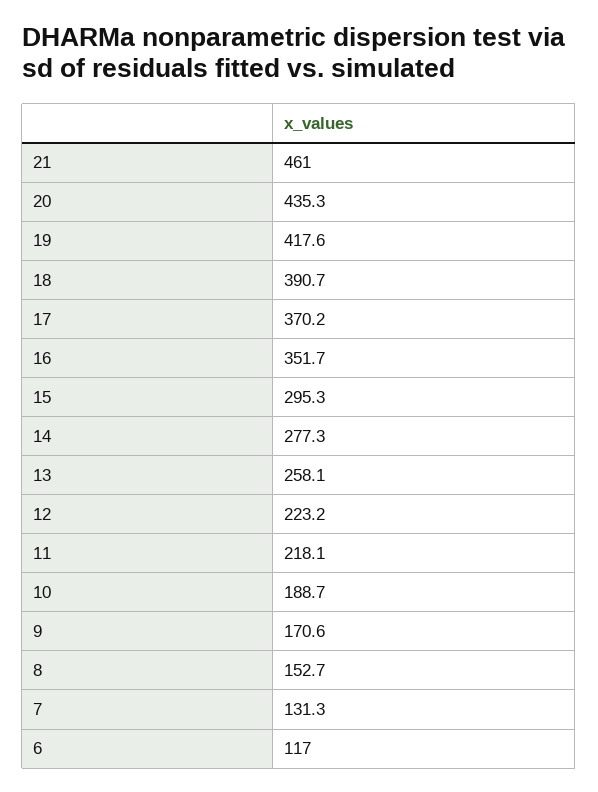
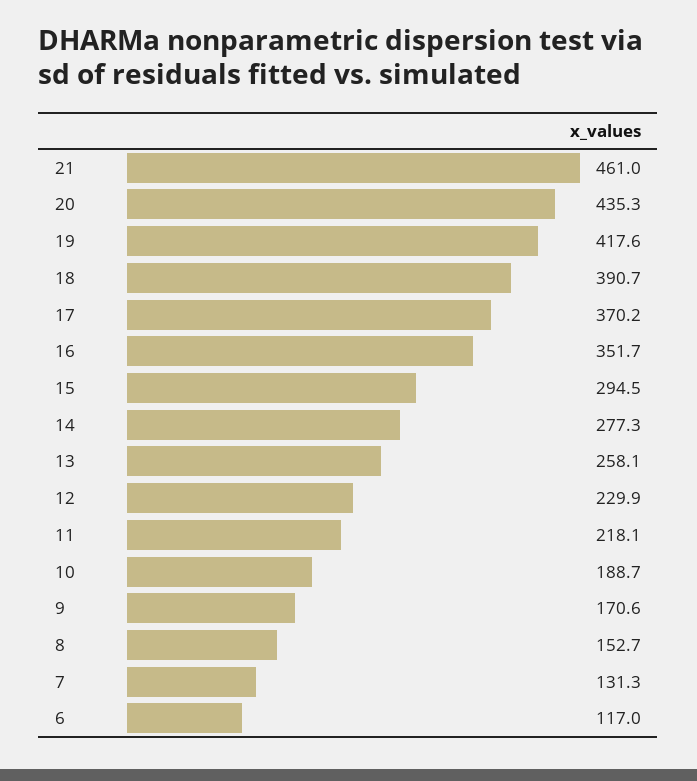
  {
    "21": 461,
    "20": 435.3,
    "19": 417.6,
    "18": 390.7,
    "17": 370.2,
    "16": 351.7,
-   "15": 295.3,
+   "15": 294.5,
    "14": 277.3,
    "13": 258.1,
-   "12": 223.2,
+   "12": 229.9,
    "11": 218.1,
    "10": 188.7,
    "9": 170.6,
    "8": 152.7,
    "7": 131.3,
    "6": 117
  }

